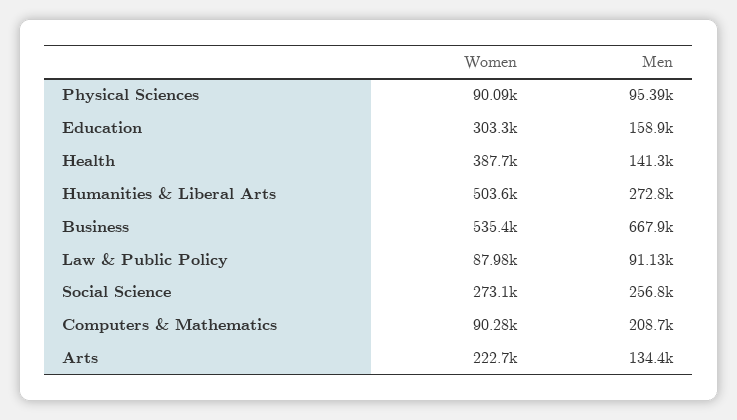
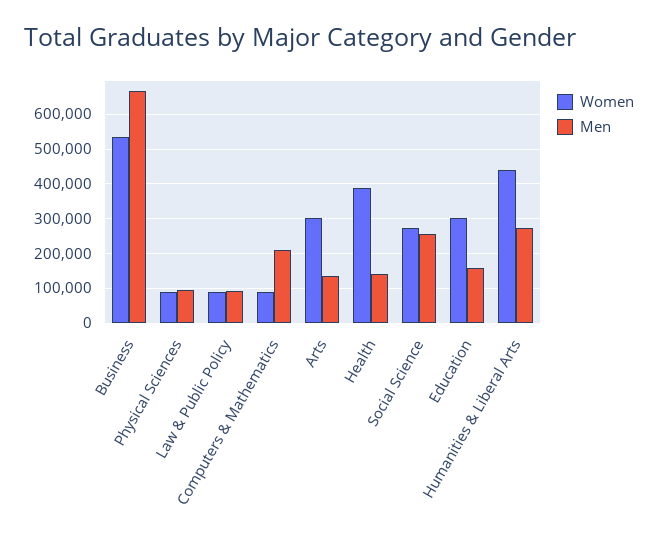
  {
    "Women": {
      "Physical Sciences": 90090,
      "Education": 303300,
      "Health": 387700,
-     "Humanities & Liberal Arts": 503600,
+     "Humanities & Liberal Arts": 440000,
      "Business": 535400,
      "Law & Public Policy": 87980,
      "Social Science": 273100,
      "Computers & Mathematics": 90280,
-     "Arts": 222700
+     "Arts": 300000
    },
    "Men": {
      "Physical Sciences": 95390,
      "Education": 158900,
      "Health": 141300,
      "Humanities & Liberal Arts": 272800,
      "Business": 667900,
      "Law & Public Policy": 91130,
      "Social Science": 256800,
      "Computers & Mathematics": 208700,
      "Arts": 134400
    }
  }

